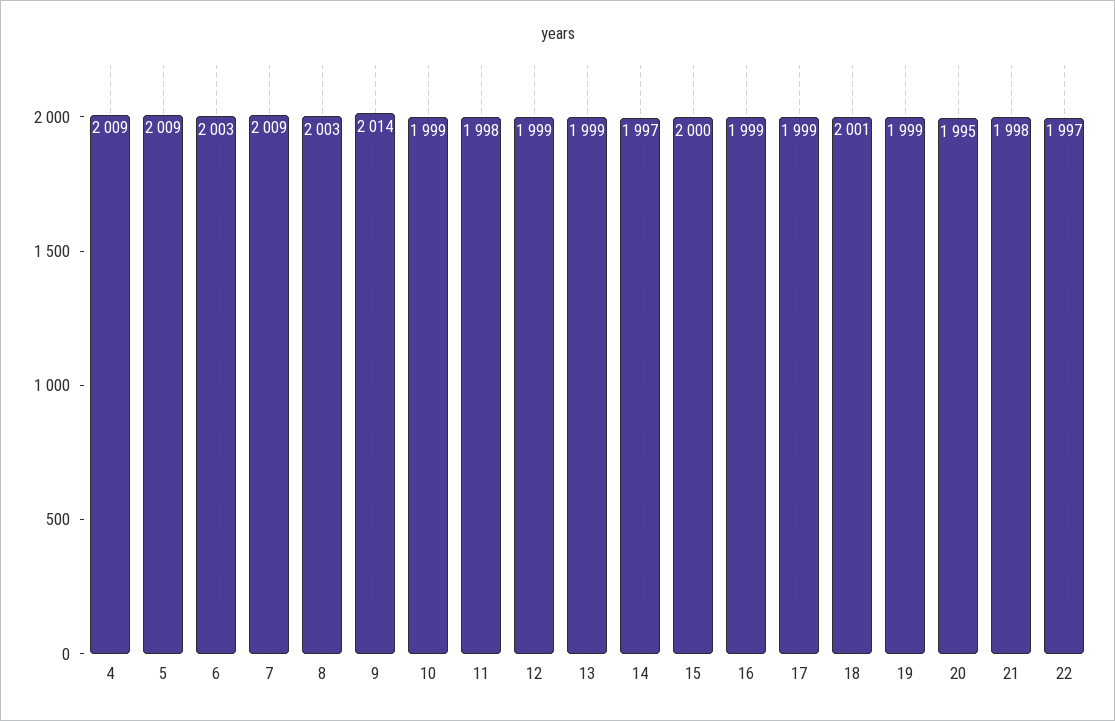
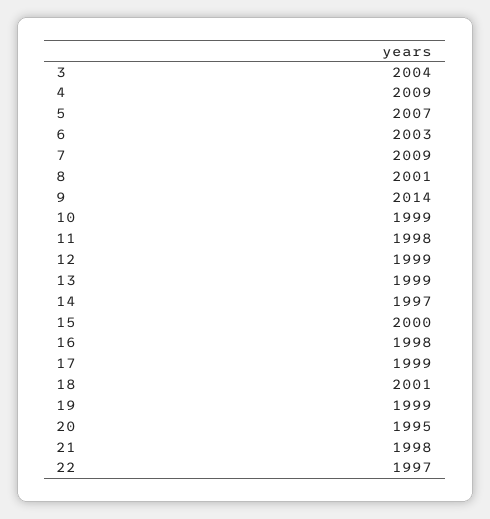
  {
    "4": 2009,
-   "5": 2009,
+   "5": 2007,
    "6": 2003,
    "7": 2009,
-   "8": 2003,
+   "8": 2001,
    "9": 2014,
    "10": 1999,
    "11": 1998,
    "12": 1999,
    "13": 1999,
    "14": 1997,
    "15": 2000,
-   "16": 1999,
+   "16": 1998,
    "17": 1999,
    "18": 2001,
    "19": 1999,
    "20": 1995,
    "21": 1998,
-   "22": 1997
+   "22": 1997,
+   "3": 2004
  }

